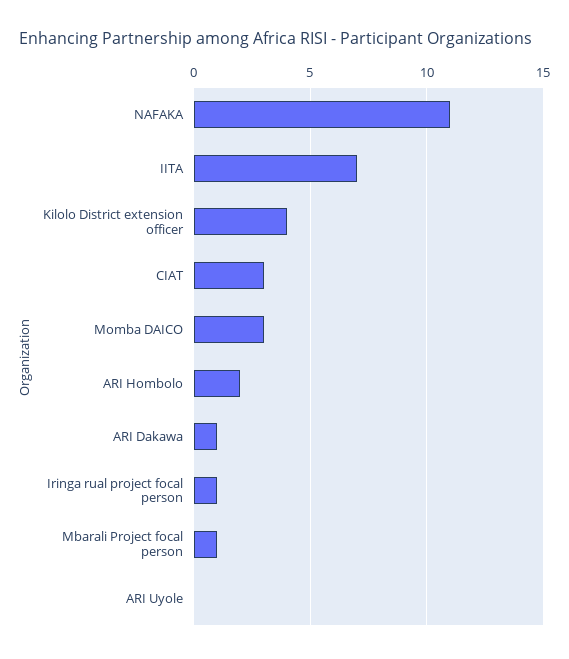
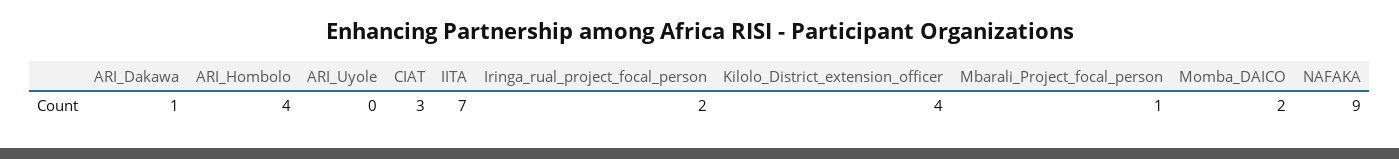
  {
-   "NAFAKA": 11,
+   "NAFAKA": 9,
    "IITA": 7,
    "Kilolo District extension officer": 4,
    "CIAT": 3,
-   "Momba DAICO": 3,
+   "Momba DAICO": 2,
-   "ARI Hombolo": 2,
+   "ARI Hombolo": 4,
    "ARI Dakawa": 1,
-   "Iringa rual project focal person": 1,
+   "Iringa rual project focal person": 2,
    "Mbarali Project focal person": 1,
    "ARI Uyole": 0
  }

